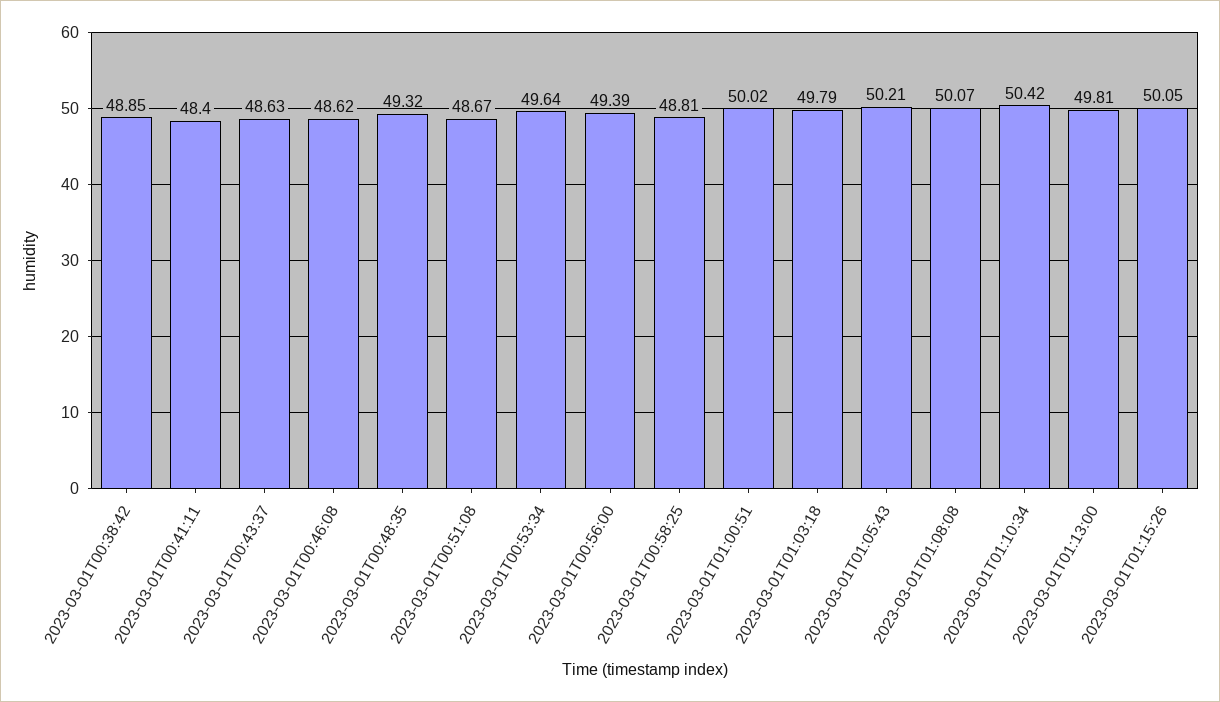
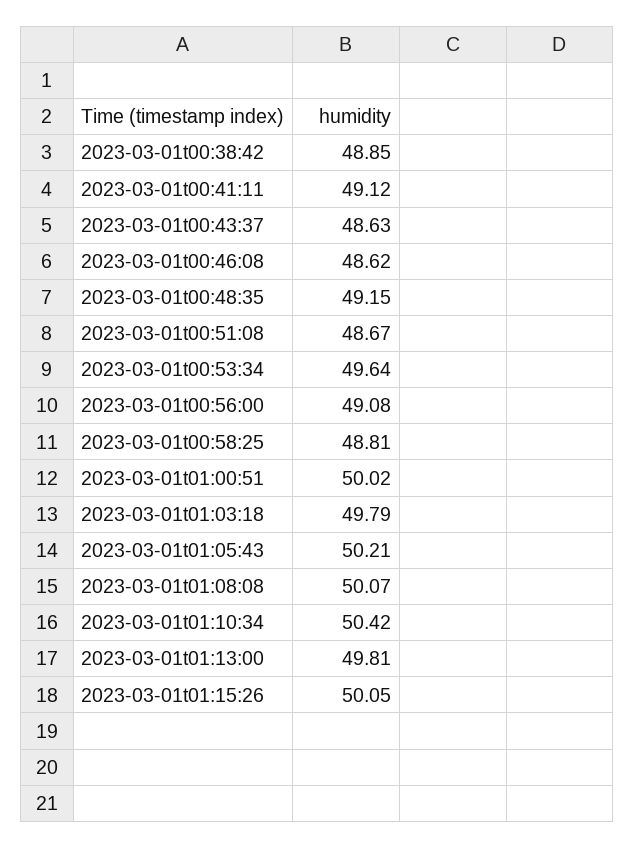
  {
    "2023-03-01T00:38:42": 48.85,
-   "2023-03-01T00:41:11": 48.4,
+   "2023-03-01T00:41:11": 49.12,
    "2023-03-01T00:43:37": 48.63,
    "2023-03-01T00:46:08": 48.62,
-   "2023-03-01T00:48:35": 49.32,
+   "2023-03-01T00:48:35": 49.15,
    "2023-03-01T00:51:08": 48.67,
    "2023-03-01T00:53:34": 49.64,
-   "2023-03-01T00:56:00": 49.39,
+   "2023-03-01T00:56:00": 49.08,
    "2023-03-01T00:58:25": 48.81,
    "2023-03-01T01:00:51": 50.02,
    "2023-03-01T01:03:18": 49.79,
    "2023-03-01T01:05:43": 50.21,
    "2023-03-01T01:08:08": 50.07,
    "2023-03-01T01:10:34": 50.42,
    "2023-03-01T01:13:00": 49.81,
    "2023-03-01T01:15:26": 50.05
  }

